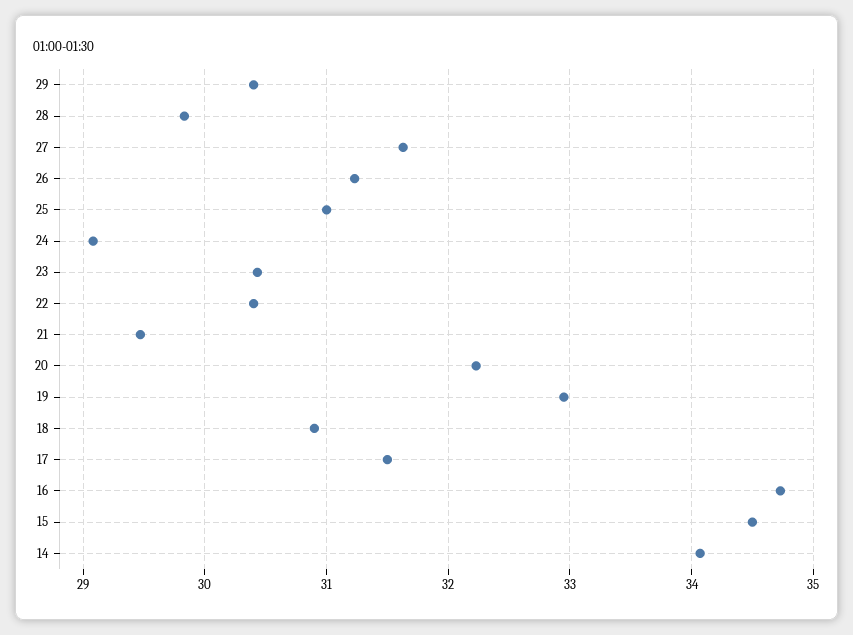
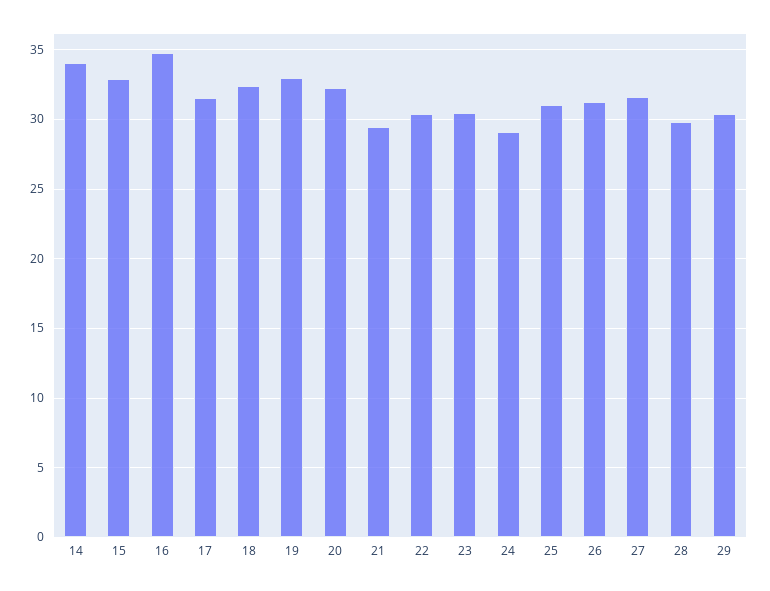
  {
    "29": 30.4,
    "28": 29.8,
    "27": 31.6,
    "26": 31.2,
    "25": 31,
    "24": 29.1,
    "23": 30.4,
    "22": 30.4,
    "21": 29.5,
    "20": 32.2,
    "19": 33,
-   "18": 30.9,
+   "18": 32.5,
    "17": 31.5,
    "16": 34.7,
-   "15": 34.5,
+   "15": 33,
    "14": 34.1
  }

